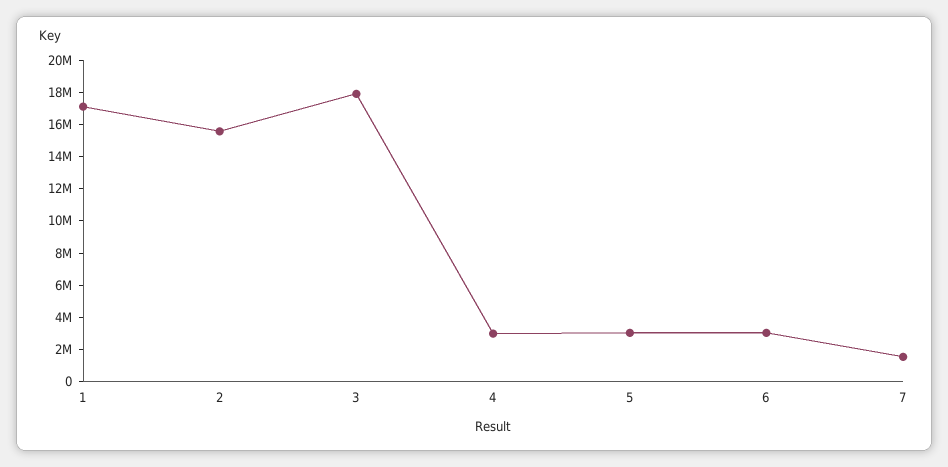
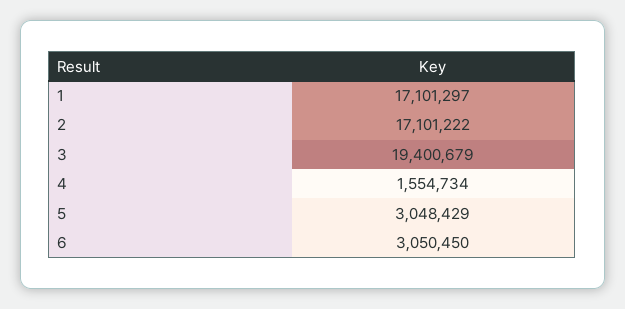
  {
    "1": 17101297,
-   "2": 15500000,
+   "2": 17101222,
-   "3": 18000000,
+   "3": 19400679,
-   "4": 3000000,
+   "4": 1554734,
    "5": 3048429,
-   "6": 3050450,
+   "6": 3050450
-   "7": 1500000
  }

